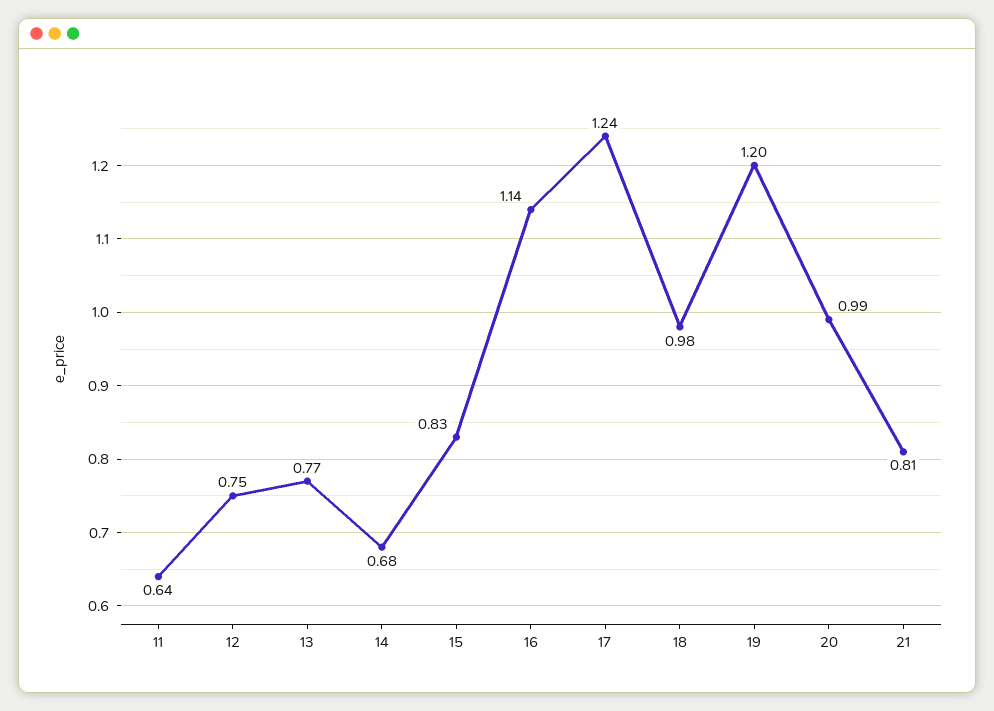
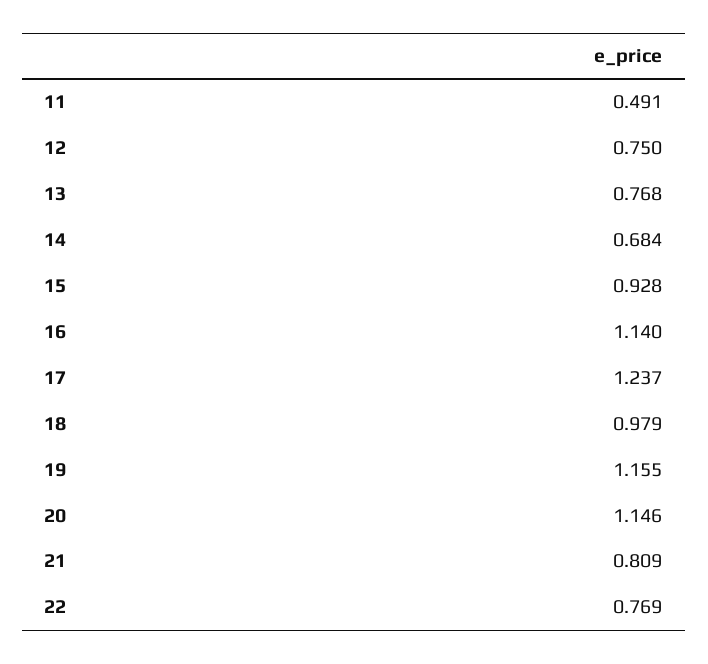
  {
-   "11": 0.64,
+   "11": 0.491,
    "12": 0.75,
    "13": 0.768,
    "14": 0.684,
-   "15": 0.83,
+   "15": 0.928,
    "16": 1.14,
    "17": 1.237,
    "18": 0.979,
-   "19": 1.2,
+   "19": 1.155,
-   "20": 0.99,
+   "20": 1.146,
-   "21": 0.809
+   "21": 0.809,
+   "22": 0.769
  }

